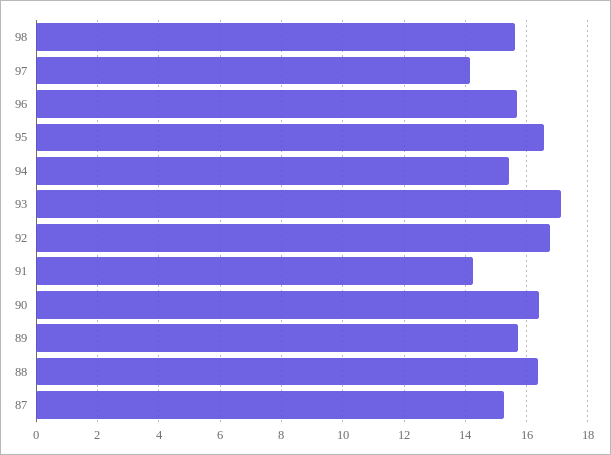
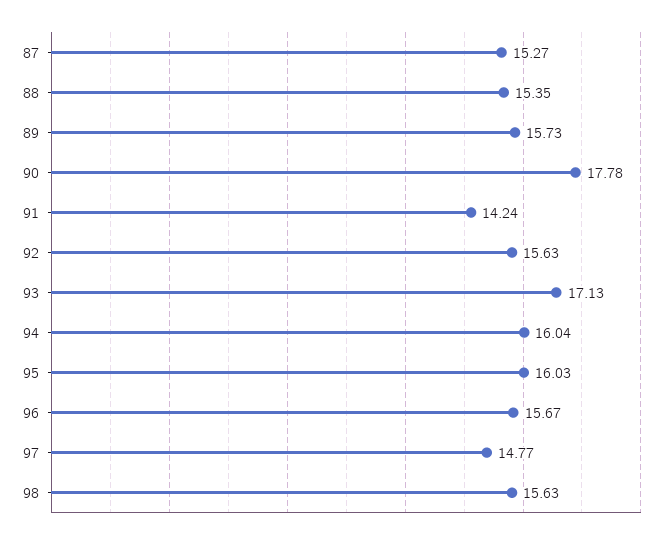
  {
    "98": 15.63,
-   "97": 14.2,
+   "97": 14.77,
    "96": 15.67,
-   "95": 16.6,
+   "95": 16.03,
-   "94": 15.4,
+   "94": 16.04,
    "93": 17.13,
-   "92": 16.8,
+   "92": 15.63,
    "91": 14.24,
-   "90": 16.4,
+   "90": 17.78,
    "89": 15.73,
-   "88": 16.4,
+   "88": 15.35,
    "87": 15.27
  }

